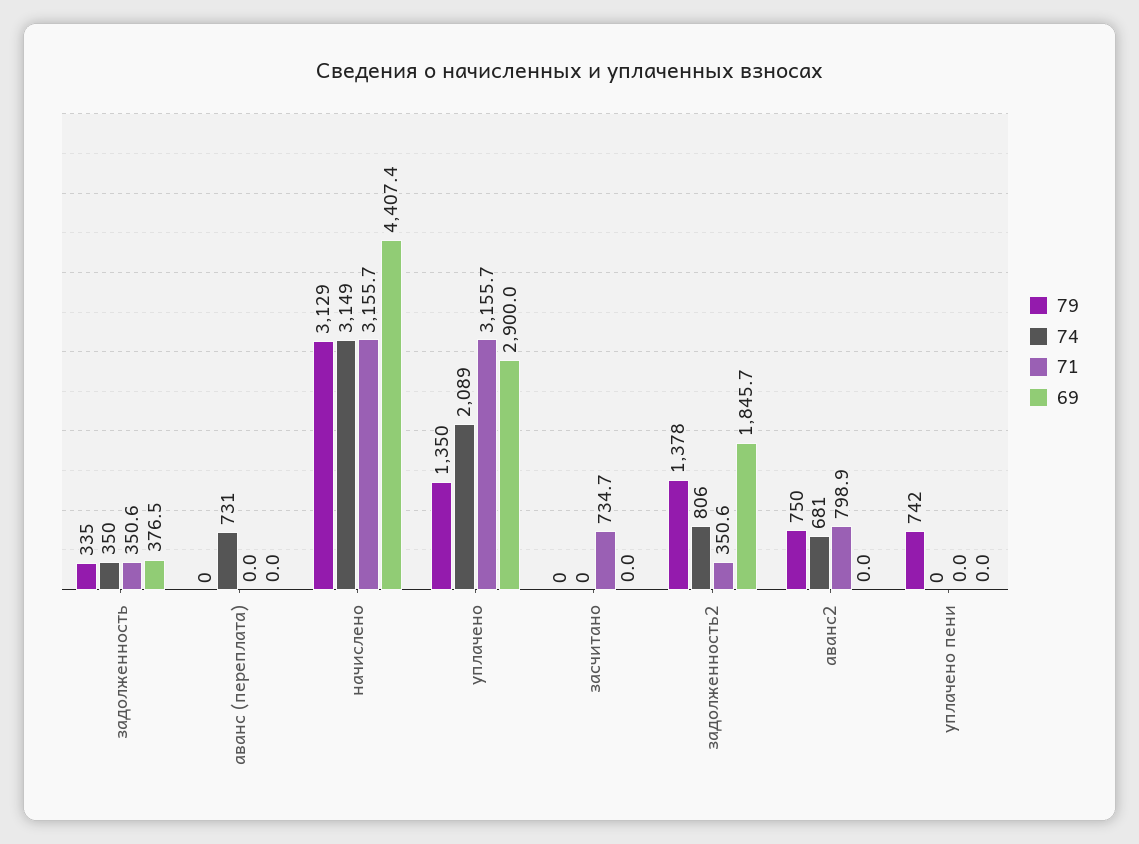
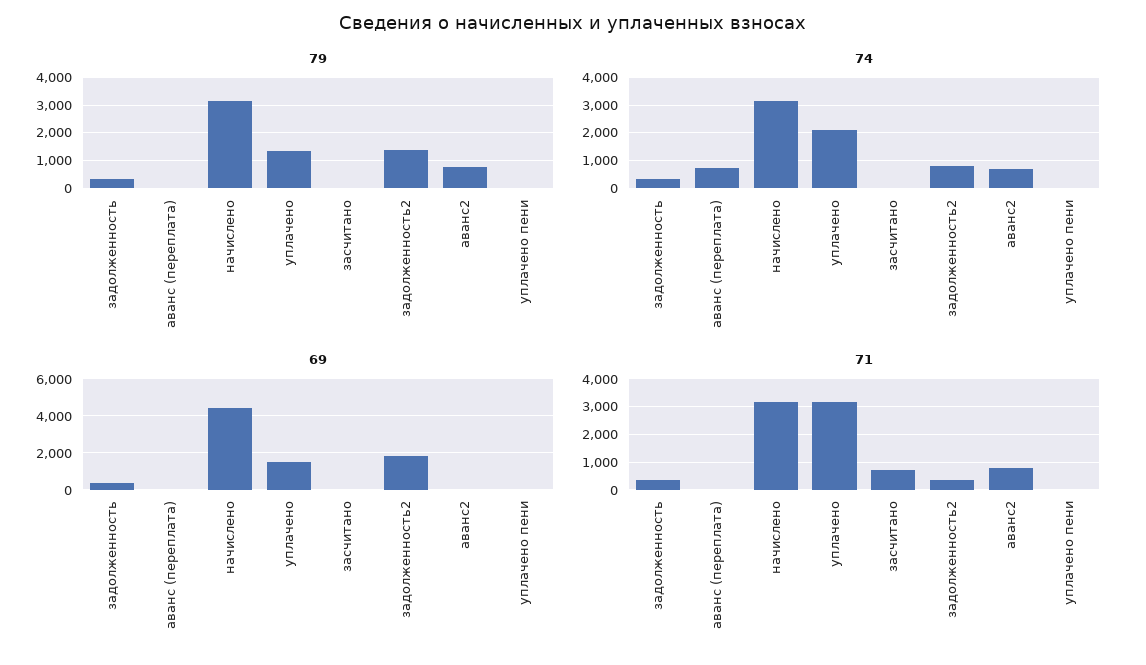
  {
    "79": {
      "задолженность": 335,
      "аванс (переплата)": 0,
      "начислено": 3129,
      "уплачено": 1350,
      "засчитано": 0,
      "задолженность2": 1378,
      "аванс2": 750,
-     "уплачено пени": 742
+     "уплачено пени": 0
    },
    "74": {
      "задолженность": 350,
      "аванс (переплата)": 731,
      "начислено": 3149,
      "уплачено": 2089,
      "засчитано": 0,
      "задолженность2": 806,
      "аванс2": 681,
      "уплачено пени": 0
    },
    "71": {
      "задолженность": 350.6,
      "аванс (переплата)": 0,
      "начислено": 3155.7,
      "уплачено": 3155.7,
      "засчитано": 734.7,
      "задолженность2": 350.6,
      "аванс2": 798.9,
      "уплачено пени": 0
    },
    "69": {
      "задолженность": 376.5,
      "аванс (переплата)": 0,
      "начислено": 4407.4,
-     "уплачено": 2900,
+     "уплачено": 1500,
      "засчитано": 0,
      "задолженность2": 1845.7,
      "аванс2": 0,
      "уплачено пени": 0
    }
  }

